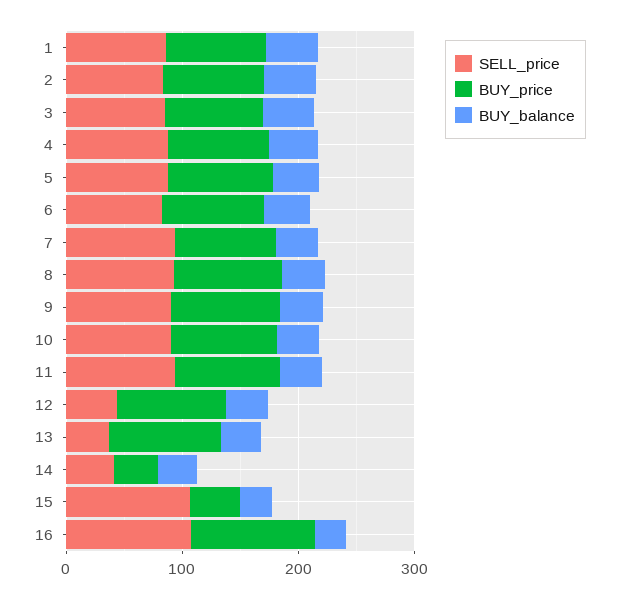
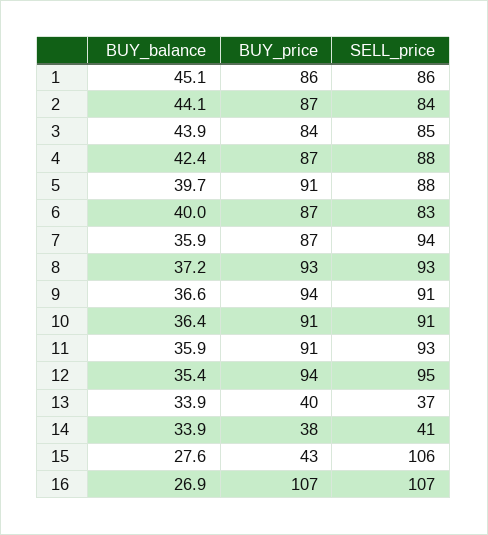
  {
    "SELL_price": {
      "1": 86,
      "2": 84,
      "3": 85,
      "4": 88,
      "5": 88,
      "6": 83,
      "7": 94,
      "8": 93,
      "9": 91,
      "10": 91,
      "11": 93,
-     "12": 40,
+     "12": 95,
      "13": 37,
      "14": 41,
      "15": 106,
      "16": 107
    },
    "BUY_price": {
      "1": 86,
      "2": 87,
      "3": 84,
      "4": 87,
      "5": 91,
      "6": 87,
      "7": 87,
      "8": 93,
      "9": 94,
      "10": 91,
      "11": 91,
      "12": 94,
-     "13": 100,
+     "13": 40,
      "14": 38,
      "15": 43,
      "16": 107
    },
    "BUY_balance": {
      "1": 45.1,
      "2": 44.1,
      "3": 43.9,
      "4": 42.4,
      "5": 39.7,
      "6": 40,
      "7": 35.9,
      "8": 37.2,
      "9": 36.6,
      "10": 36.4,
      "11": 35.9,
      "12": 35.4,
      "13": 33.9,
      "14": 33.9,
      "15": 27.6,
      "16": 26.9
    }
  }

